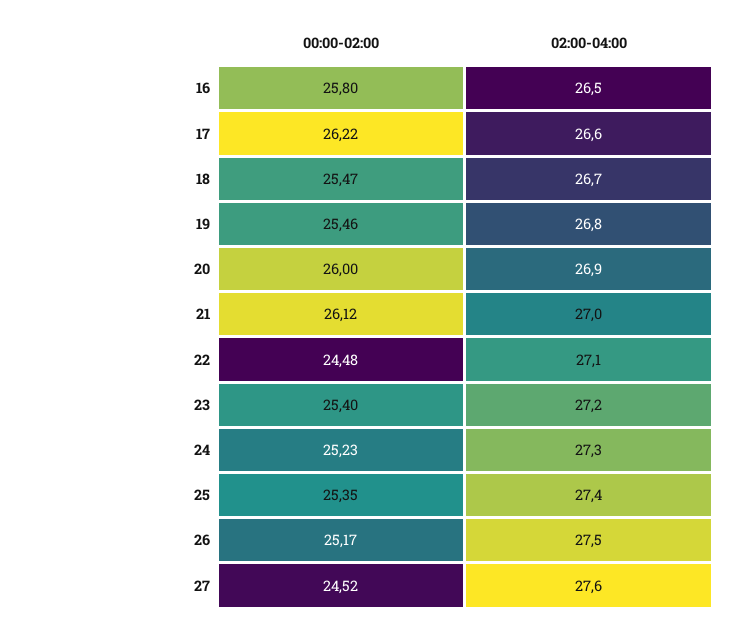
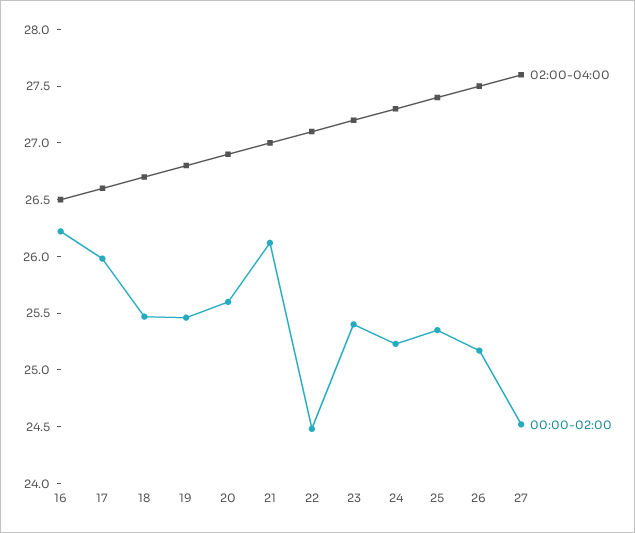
  {
    "00:00-02:00": {
-     "16": 25.8,
+     "16": 26.2,
-     "17": 26.22,
+     "17": 26,
      "18": 25.47,
      "19": 25.46,
-     "20": 26,
+     "20": 25.6,
      "21": 26.12,
      "22": 24.48,
      "23": 25.4,
      "24": 25.23,
      "25": 25.35,
      "26": 25.17,
      "27": 24.52
    },
    "02:00-04:00": {
      "16": 26.5,
      "17": 26.6,
      "18": 26.7,
      "19": 26.8,
      "20": 26.9,
      "21": 27,
      "22": 27.1,
      "23": 27.2,
      "24": 27.3,
      "25": 27.4,
      "26": 27.5,
      "27": 27.6
    }
  }

